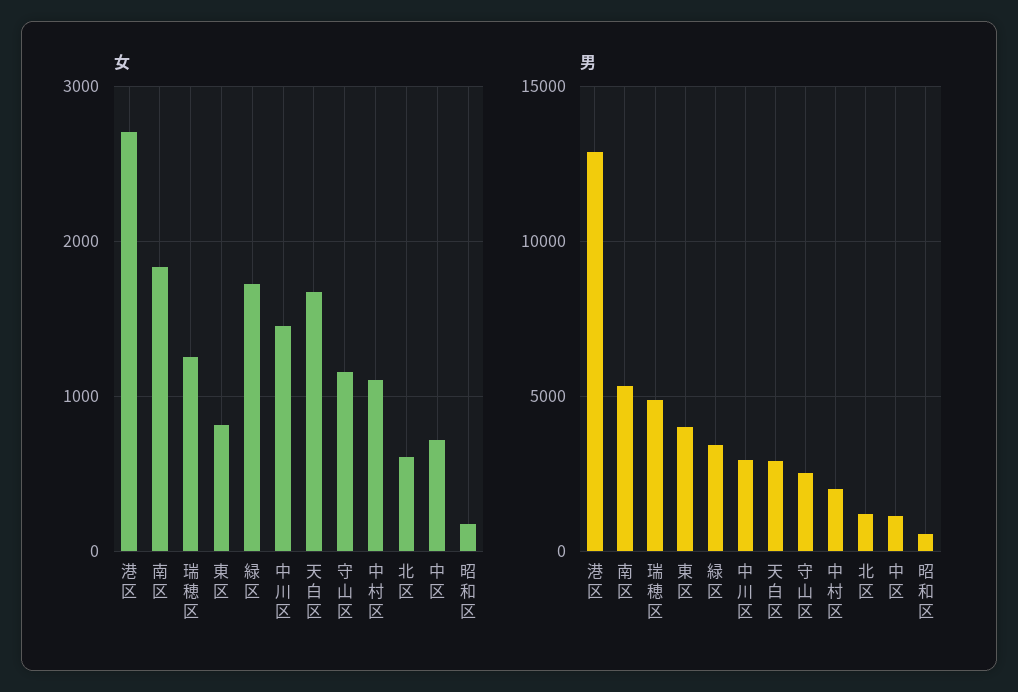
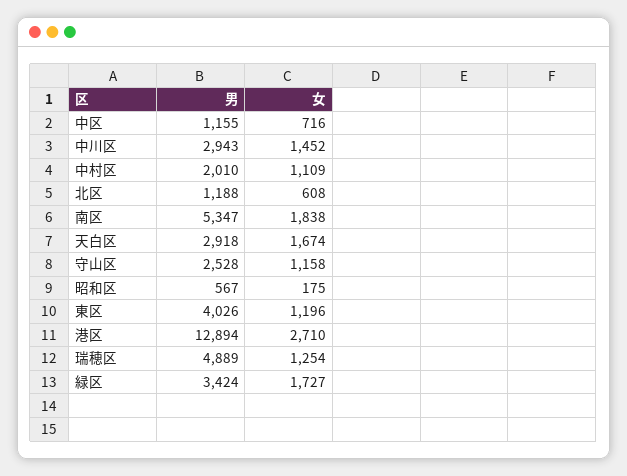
  {
    "女": {
      "港区": 2710,
      "南区": 1838,
      "瑞穂区": 1254,
-     "東区": 800,
+     "東区": 1196,
      "緑区": 1727,
      "中川区": 1452,
      "天白区": 1674,
      "守山区": 1158,
      "中村区": 1109,
      "北区": 608,
      "中区": 716,
      "昭和区": 175
    },
    "男": {
      "港区": 12894,
      "南区": 5347,
      "瑞穂区": 4889,
      "東区": 4026,
      "緑区": 3424,
      "中川区": 2943,
      "天白区": 2918,
      "守山区": 2528,
      "中村区": 2010,
      "北区": 1188,
      "中区": 1155,
      "昭和区": 567
    }
  }

